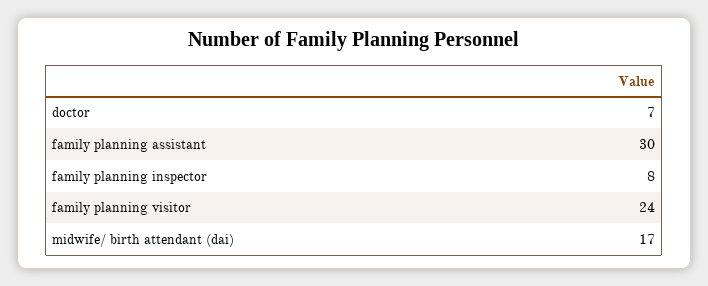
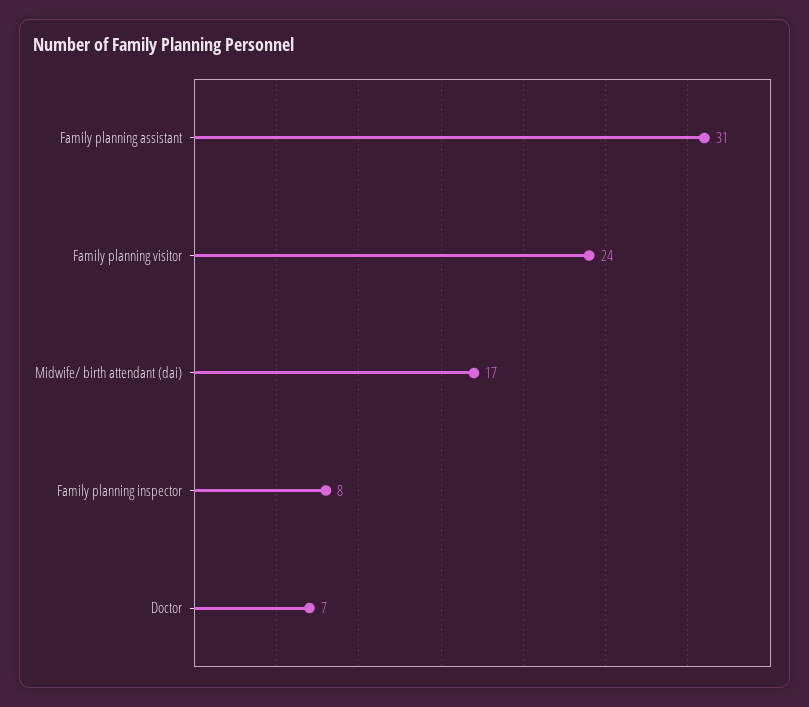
  {
    "doctor": 7,
-   "family planning assistant": 30,
+   "family planning assistant": 31,
    "family planning inspector": 8,
    "family planning visitor": 24,
    "midwife/ birth attendant (dai)": 17
  }

